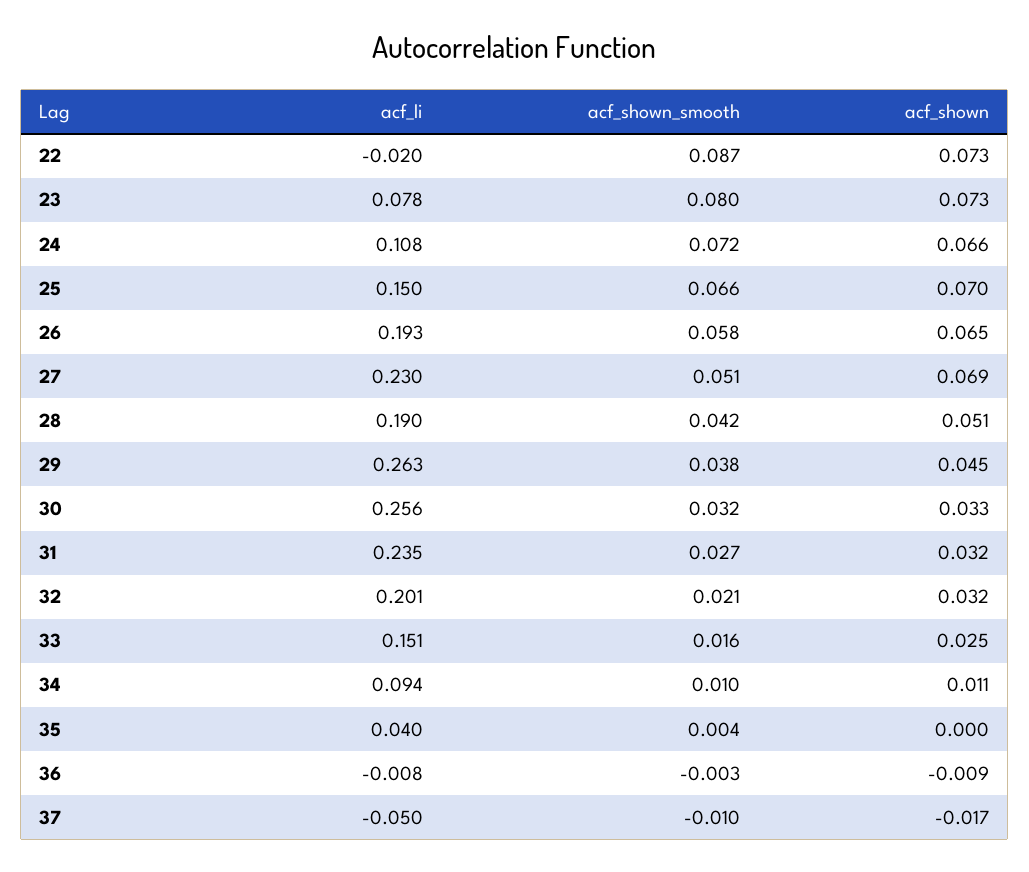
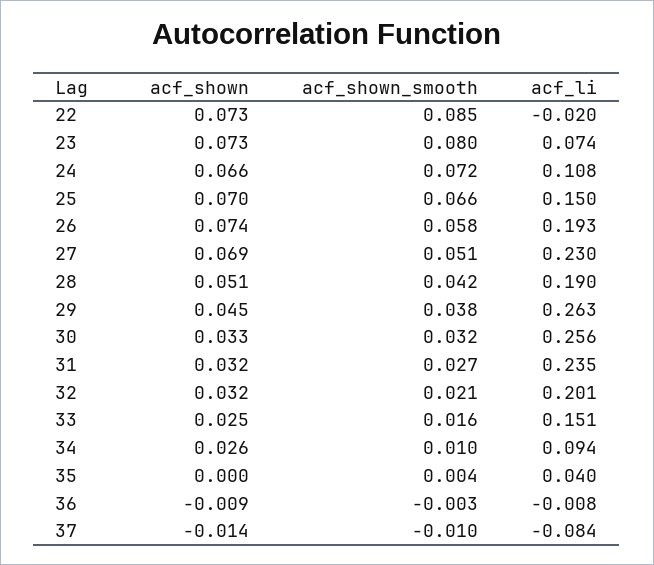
  {
    "acf_li": {
      "22": -0.02,
-     "23": 0.078,
+     "23": 0.074,
      "24": 0.108,
      "25": 0.15,
      "26": 0.193,
      "27": 0.23,
      "28": 0.19,
      "29": 0.263,
      "30": 0.256,
      "31": 0.235,
      "32": 0.201,
      "33": 0.151,
      "34": 0.094,
      "35": 0.04,
      "36": -0.008,
-     "37": -0.05
+     "37": -0.084
    },
    "acf_shown_smooth": {
-     "22": 0.087,
+     "22": 0.085,
      "23": 0.08,
      "24": 0.072,
      "25": 0.066,
      "26": 0.058,
      "27": 0.051,
      "28": 0.042,
      "29": 0.038,
      "30": 0.032,
      "31": 0.027,
      "32": 0.021,
      "33": 0.016,
      "34": 0.01,
      "35": 0.004,
      "36": -0.003,
      "37": -0.01
    },
    "acf_shown": {
      "22": 0.073,
      "23": 0.073,
      "24": 0.066,
      "25": 0.07,
-     "26": 0.065,
+     "26": 0.074,
      "27": 0.069,
      "28": 0.051,
      "29": 0.045,
      "30": 0.033,
      "31": 0.032,
      "32": 0.032,
      "33": 0.025,
-     "34": 0.011,
+     "34": 0.026,
      "35": 0,
      "36": -0.009,
-     "37": -0.017
+     "37": -0.014
    }
  }

